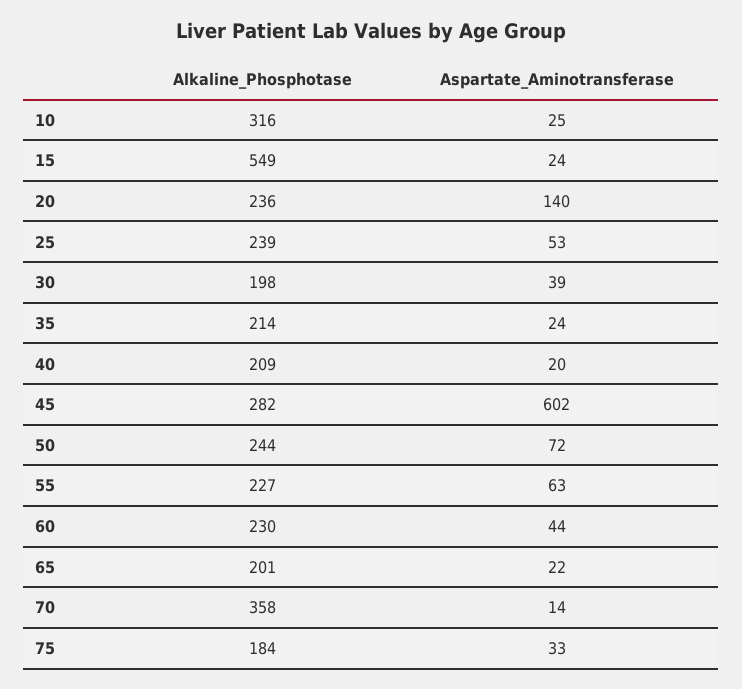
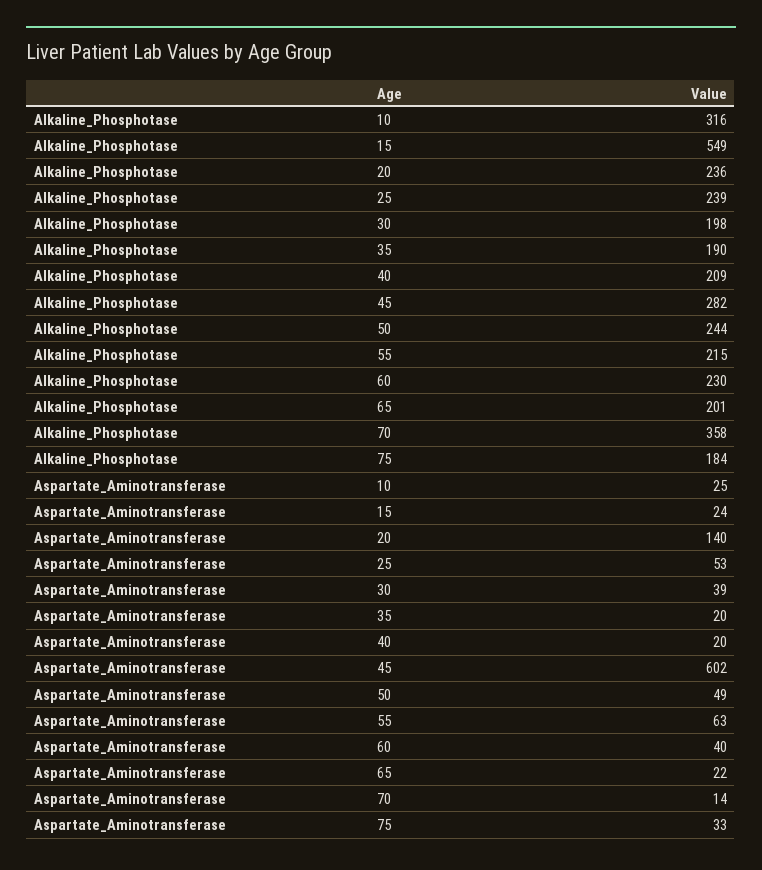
  {
    "Alkaline_Phosphotase": {
      "10": 316,
      "15": 549,
      "20": 236,
      "25": 239,
      "30": 198,
-     "35": 214,
+     "35": 190,
      "40": 209,
      "45": 282,
      "50": 244,
-     "55": 227,
+     "55": 215,
      "60": 230,
      "65": 201,
      "70": 358,
      "75": 184
    },
    "Aspartate_Aminotransferase": {
      "10": 25,
      "15": 24,
      "20": 140,
      "25": 53,
      "30": 39,
-     "35": 24,
+     "35": 20,
      "40": 20,
      "45": 602,
-     "50": 72,
+     "50": 49,
      "55": 63,
-     "60": 44,
+     "60": 40,
      "65": 22,
      "70": 14,
      "75": 33
    }
  }

